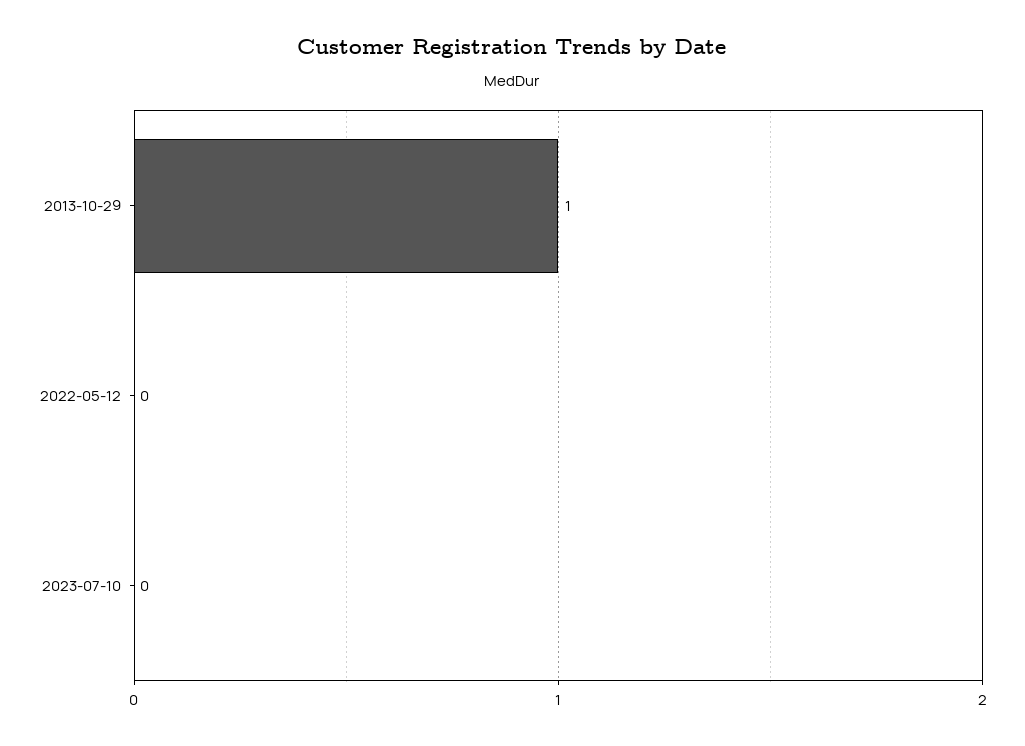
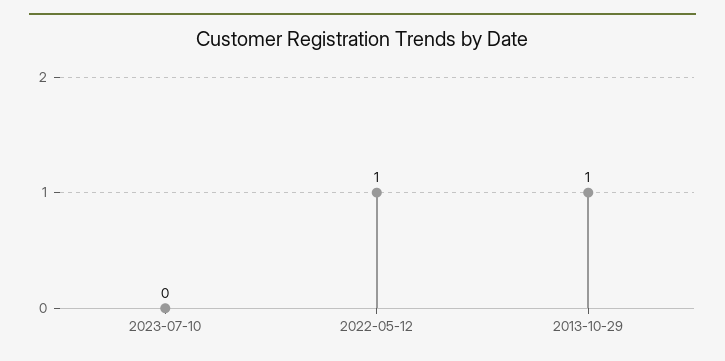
  {
    "2013-10-29": 1,
-   "2022-05-12": 0,
+   "2022-05-12": 1,
    "2023-07-10": 0
  }

